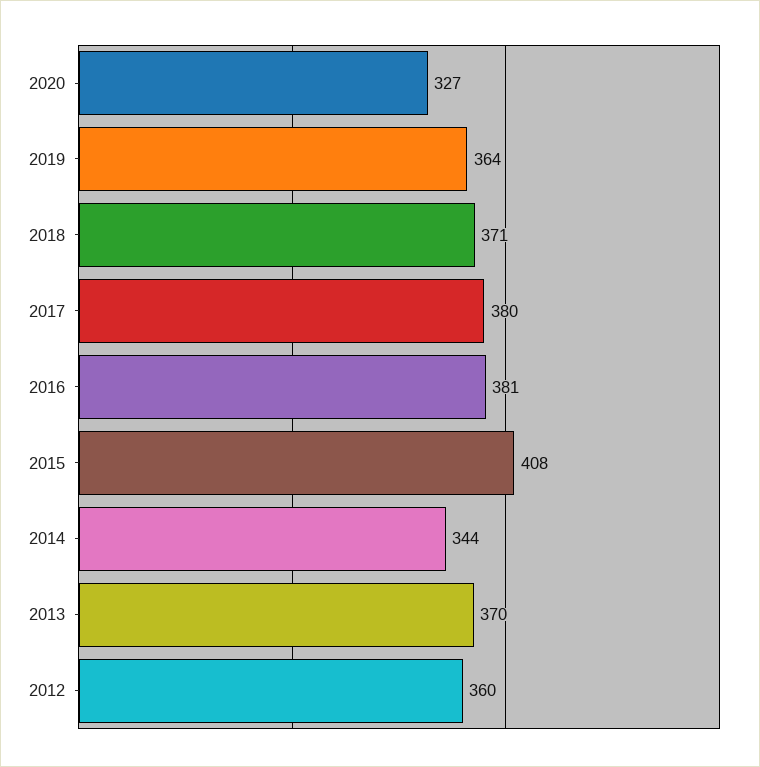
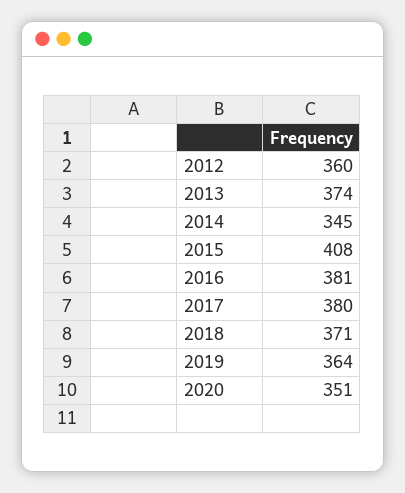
  {
-   "2020": 327,
+   "2020": 351,
    "2019": 364,
    "2018": 371,
    "2017": 380,
    "2016": 381,
    "2015": 408,
-   "2014": 344,
+   "2014": 345,
-   "2013": 370,
+   "2013": 374,
    "2012": 360
  }

